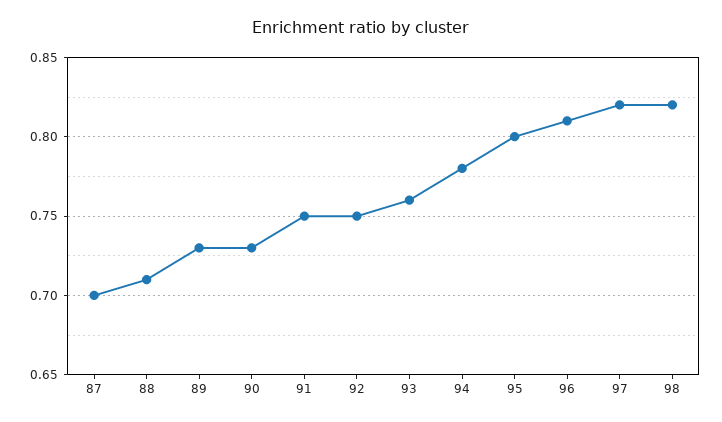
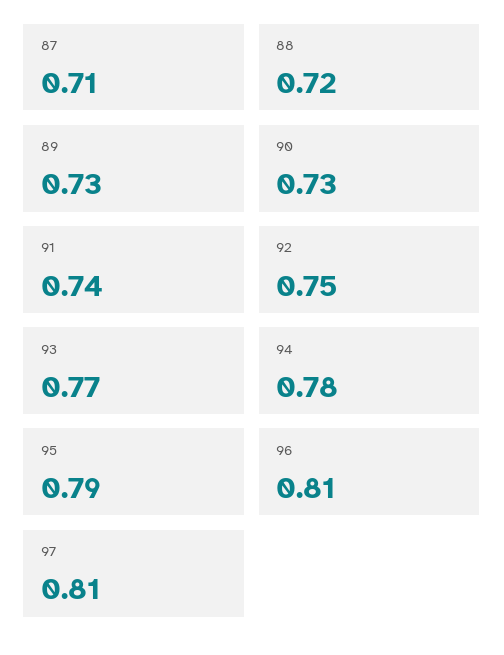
  {
-   "87": 0.7,
+   "87": 0.71,
-   "88": 0.71,
+   "88": 0.72,
    "89": 0.73,
    "90": 0.73,
-   "91": 0.75,
+   "91": 0.74,
    "92": 0.75,
-   "93": 0.76,
+   "93": 0.77,
    "94": 0.78,
-   "95": 0.8,
+   "95": 0.79,
    "96": 0.81,
-   "97": 0.82,
+   "97": 0.81
-   "98": 0.82
  }

